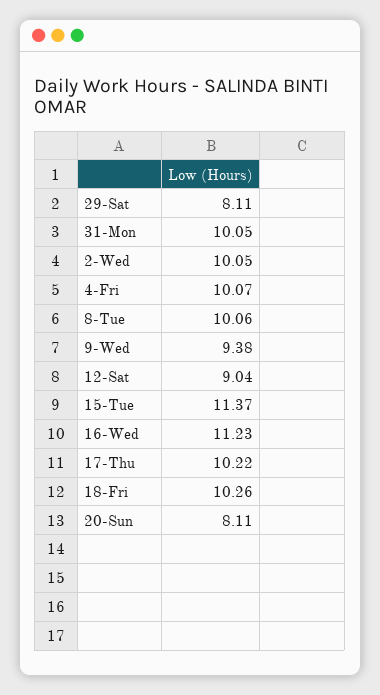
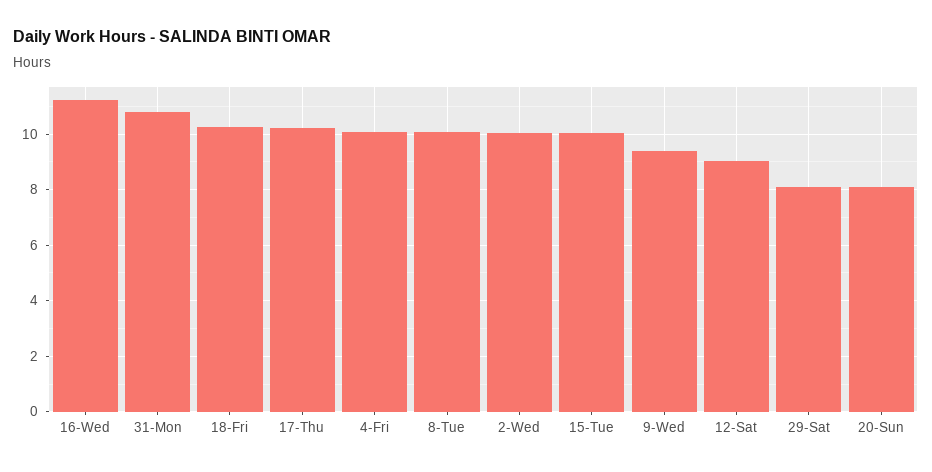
  {
    "29-Sat": 8.11,
-   "31-Mon": 10.05,
+   "31-Mon": 10.75,
    "2-Wed": 10.05,
    "4-Fri": 10.07,
    "8-Tue": 10.06,
    "9-Wed": 9.38,
    "12-Sat": 9.04,
-   "15-Tue": 11.37,
+   "15-Tue": 10,
    "16-Wed": 11.23,
    "17-Thu": 10.22,
    "18-Fri": 10.26,
    "20-Sun": 8.11
  }

